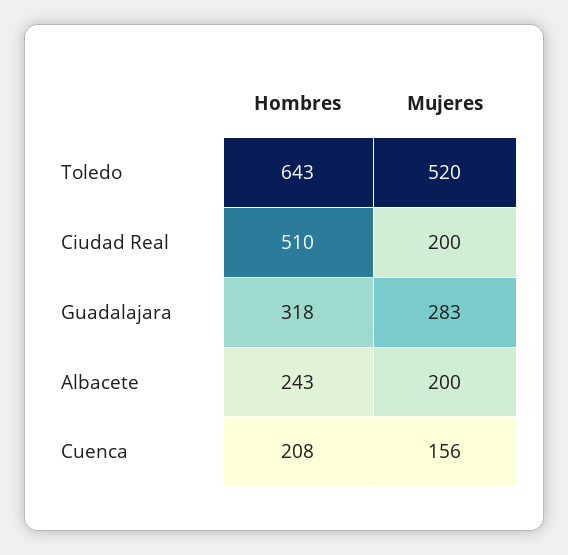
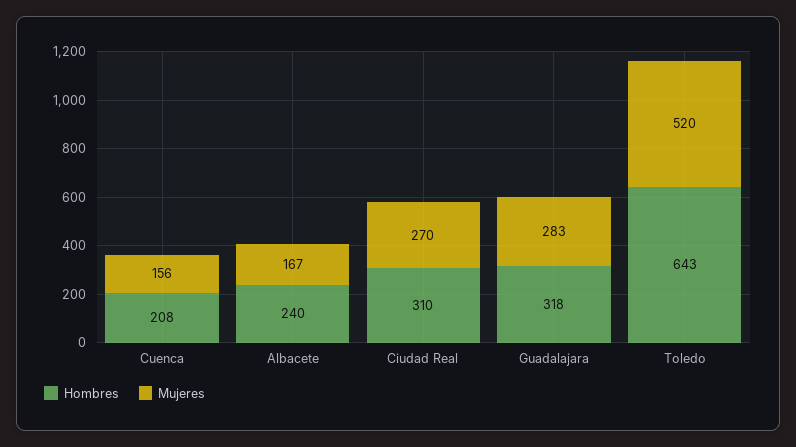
  {
    "Hombres": {
      "Toledo": 643,
-     "Ciudad Real": 510,
+     "Ciudad Real": 310,
      "Guadalajara": 318,
-     "Albacete": 243,
+     "Albacete": 240,
      "Cuenca": 208
    },
    "Mujeres": {
      "Toledo": 520,
-     "Ciudad Real": 200,
+     "Ciudad Real": 270,
      "Guadalajara": 283,
-     "Albacete": 200,
+     "Albacete": 167,
      "Cuenca": 156
    }
  }

